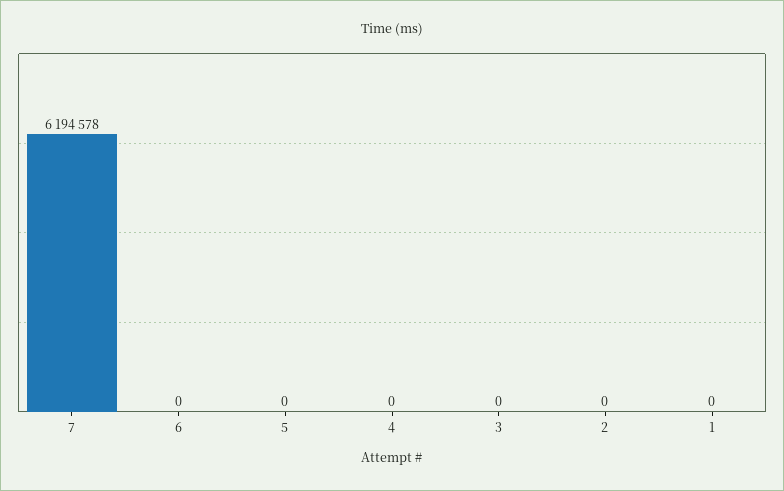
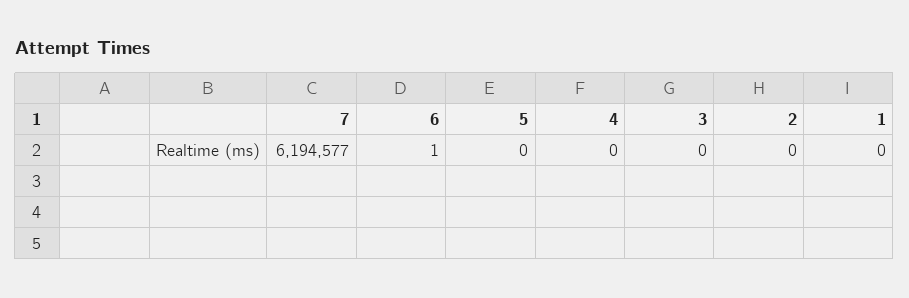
  {
-   "7": 6194578,
+   "7": 6194577,
-   "6": 0,
+   "6": 1,
    "5": 0,
    "4": 0,
    "3": 0,
    "2": 0,
    "1": 0
  }

